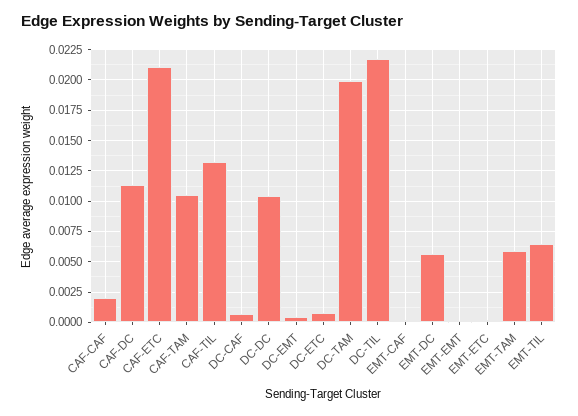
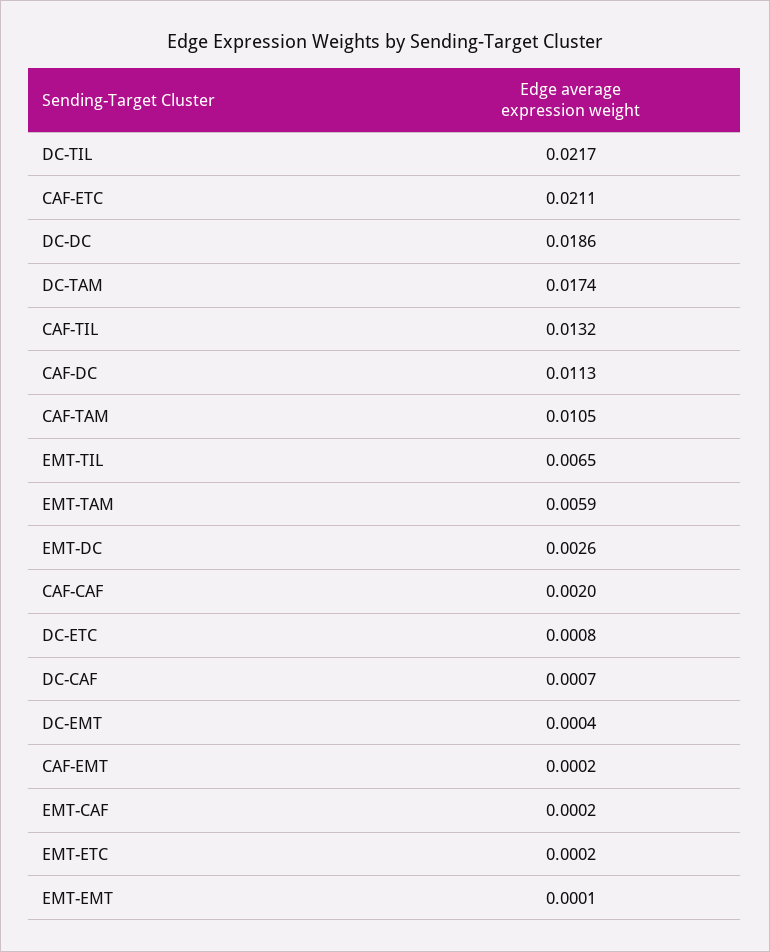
  {
    "CAF-CAF": 0.002,
    "CAF-DC": 0.0113,
    "CAF-ETC": 0.0211,
    "CAF-TAM": 0.0105,
    "CAF-TIL": 0.0132,
    "DC-CAF": 0.0007,
-   "DC-DC": 0.0105,
+   "DC-DC": 0.0186,
    "DC-EMT": 0.0004,
    "DC-ETC": 0.0008,
-   "DC-TAM": 0.02,
+   "DC-TAM": 0.0174,
    "DC-TIL": 0.0217,
    "EMT-CAF": 0.0002,
-   "EMT-DC": 0.0055,
+   "EMT-DC": 0.0026,
    "EMT-EMT": 0.0001,
    "EMT-ETC": 0.0002,
    "EMT-TAM": 0.0059,
-   "EMT-TIL": 0.0065
+   "EMT-TIL": 0.0065,
+   "CAF-EMT": 0.0002
  }

